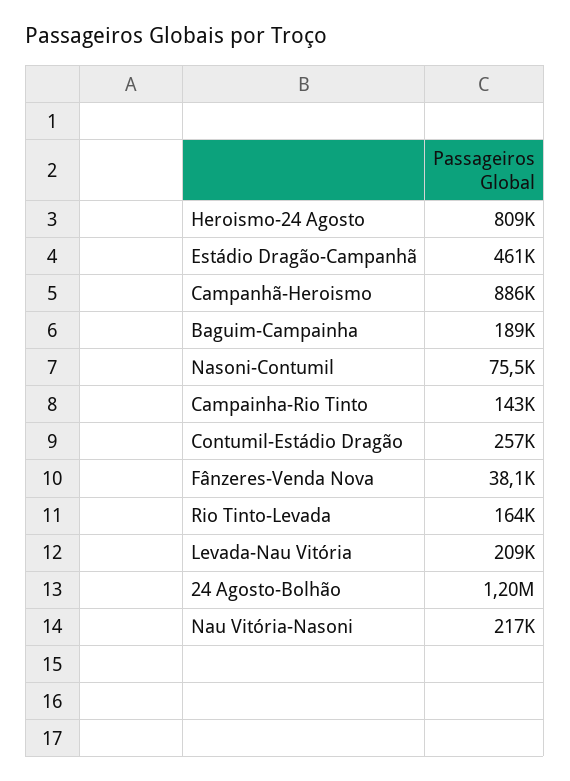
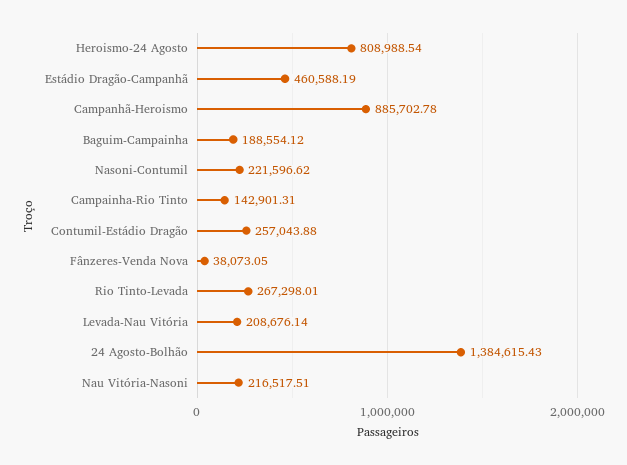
  {
    "Heroismo-24 Agosto": 808988.54,
    "Estádio Dragão-Campanhã": 460588.19,
    "Campanhã-Heroismo": 885702.78,
    "Baguim-Campainha": 188554.12,
-   "Nasoni-Contumil": 75500,
+   "Nasoni-Contumil": 221596.62,
    "Campainha-Rio Tinto": 142901.31,
    "Contumil-Estádio Dragão": 257043.88,
    "Fânzeres-Venda Nova": 38073.05,
-   "Rio Tinto-Levada": 164000,
+   "Rio Tinto-Levada": 267298.01,
    "Levada-Nau Vitória": 208676.14,
-   "24 Agosto-Bolhão": 1200000,
+   "24 Agosto-Bolhão": 1384615.43,
    "Nau Vitória-Nasoni": 216517.51
  }

